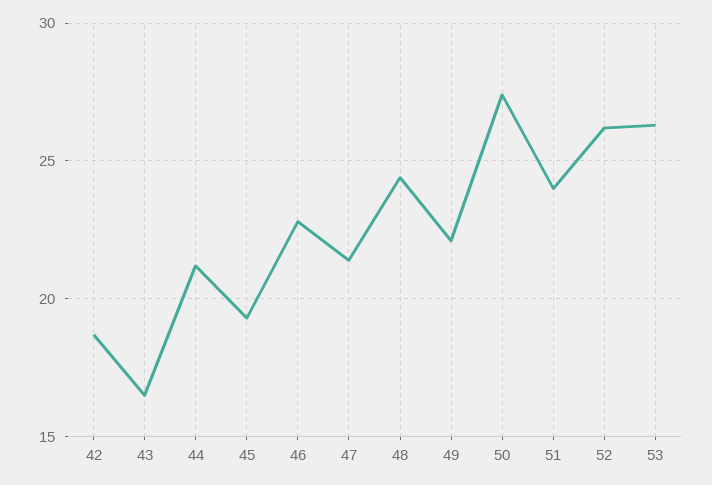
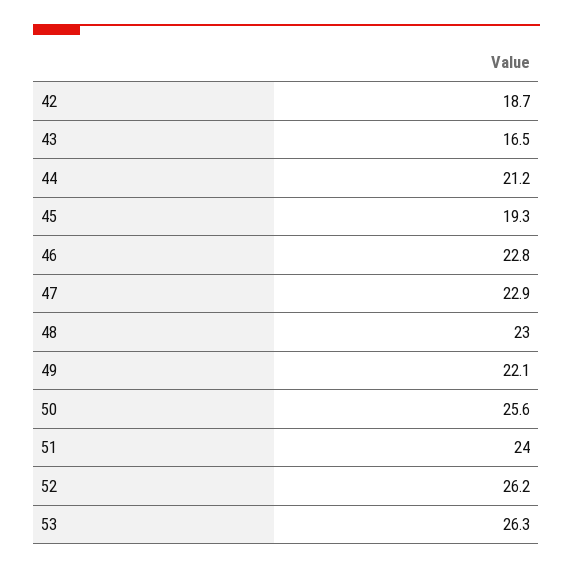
  {
    "42": 18.7,
    "43": 16.5,
    "44": 21.2,
    "45": 19.3,
    "46": 22.8,
-   "47": 21.5,
+   "47": 22.9,
-   "48": 24.5,
+   "48": 23,
    "49": 22.1,
-   "50": 27.5,
+   "50": 25.6,
    "51": 24,
    "52": 26.2,
    "53": 26.3
  }

